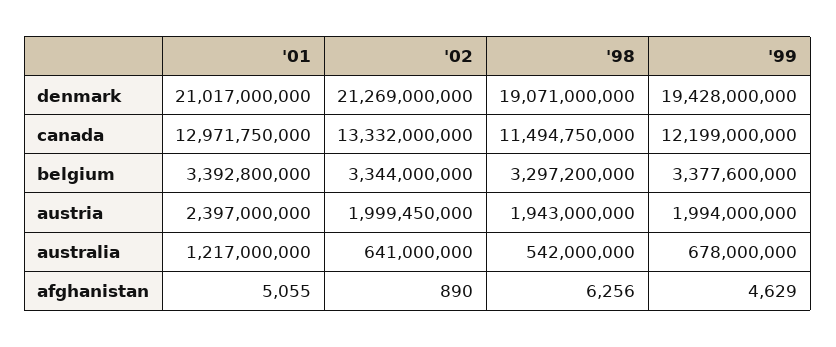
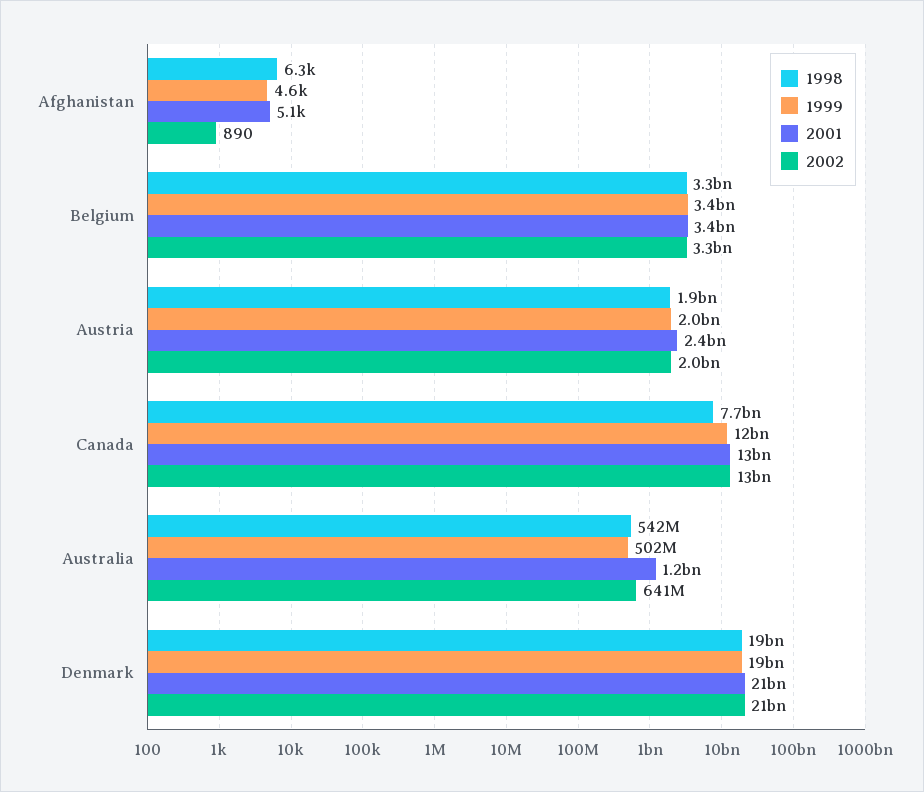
  {
    "'01": {
      "denmark": 21017000000,
      "canada": 12971750000,
      "belgium": 3392800000,
      "austria": 2397000000,
      "australia": 1217000000,
      "afghanistan": 5055
    },
    "'02": {
      "denmark": 21269000000,
      "canada": 13332000000,
      "belgium": 3344000000,
      "austria": 1999450000,
      "australia": 641000000,
      "afghanistan": 890
    },
    "'98": {
      "denmark": 19071000000,
-     "canada": 11494750000,
+     "canada": 7700000000,
      "belgium": 3297200000,
      "austria": 1943000000,
      "australia": 542000000,
      "afghanistan": 6256
    },
    "'99": {
      "denmark": 19428000000,
      "canada": 12199000000,
      "belgium": 3377600000,
      "austria": 1994000000,
-     "australia": 678000000,
+     "australia": 502000000,
      "afghanistan": 4629
    }
  }

